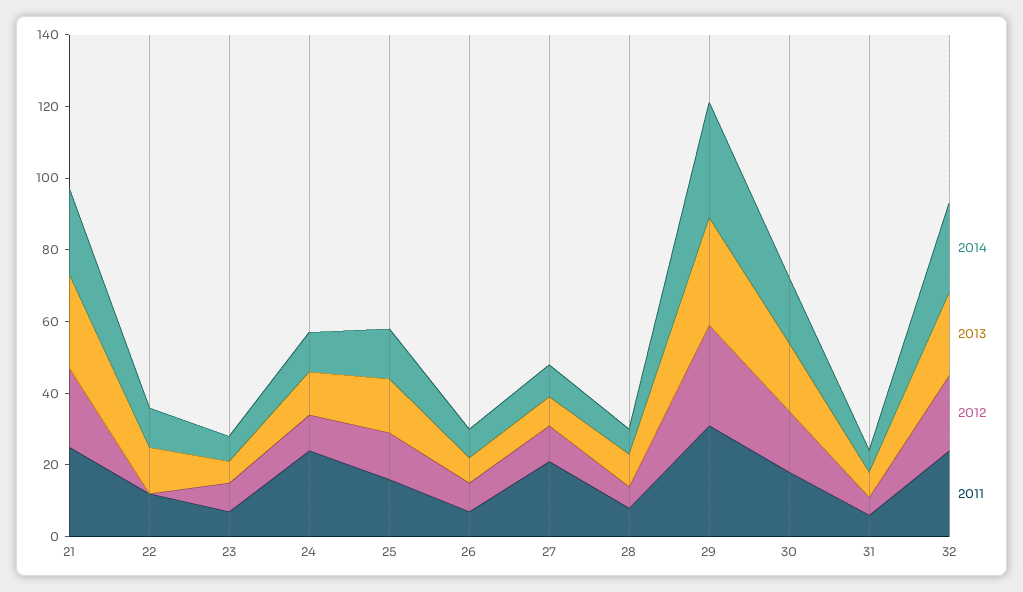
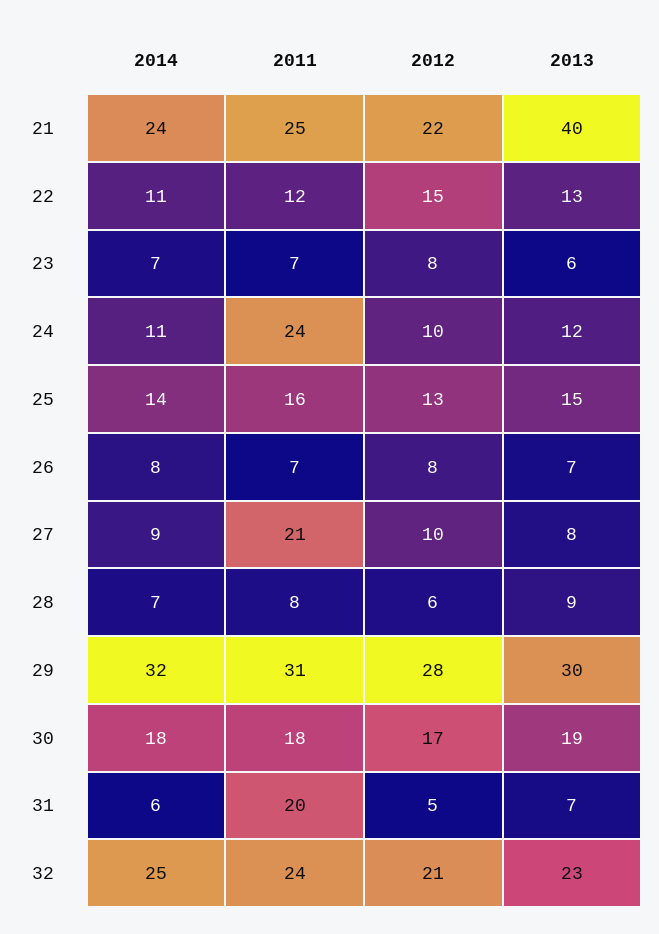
  {
    "2014": {
      "21": 24,
      "22": 11,
      "23": 7,
      "24": 11,
      "25": 14,
      "26": 8,
      "27": 9,
      "28": 7,
      "29": 32,
      "30": 18,
      "31": 6,
      "32": 25
    },
    "2013": {
-     "21": 25,
+     "21": 40,
      "22": 13,
      "23": 6,
      "24": 12,
      "25": 15,
      "26": 7,
      "27": 8,
      "28": 9,
      "29": 30,
      "30": 19,
      "31": 7,
      "32": 23
    },
    "2012": {
      "21": 22,
-     "22": 0,
+     "22": 15,
      "23": 8,
      "24": 10,
      "25": 13,
      "26": 8,
      "27": 10,
      "28": 6,
      "29": 28,
      "30": 17,
      "31": 5,
      "32": 21
    },
    "2011": {
      "21": 25,
      "22": 12,
      "23": 7,
      "24": 24,
      "25": 16,
      "26": 7,
      "27": 21,
      "28": 8,
      "29": 31,
      "30": 18,
-     "31": 5,
+     "31": 20,
      "32": 24
    }
  }

